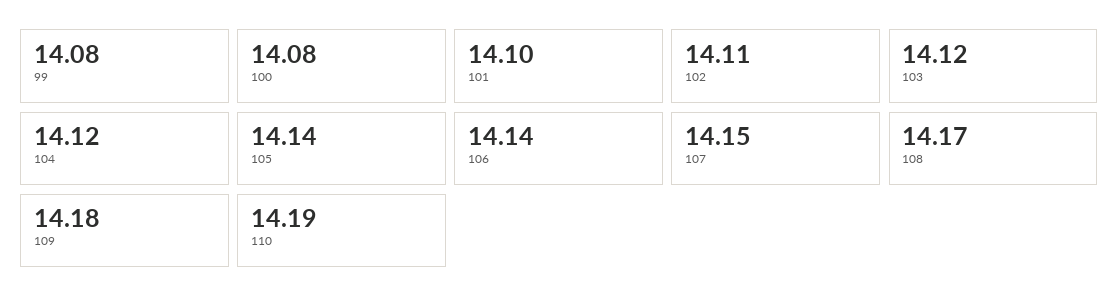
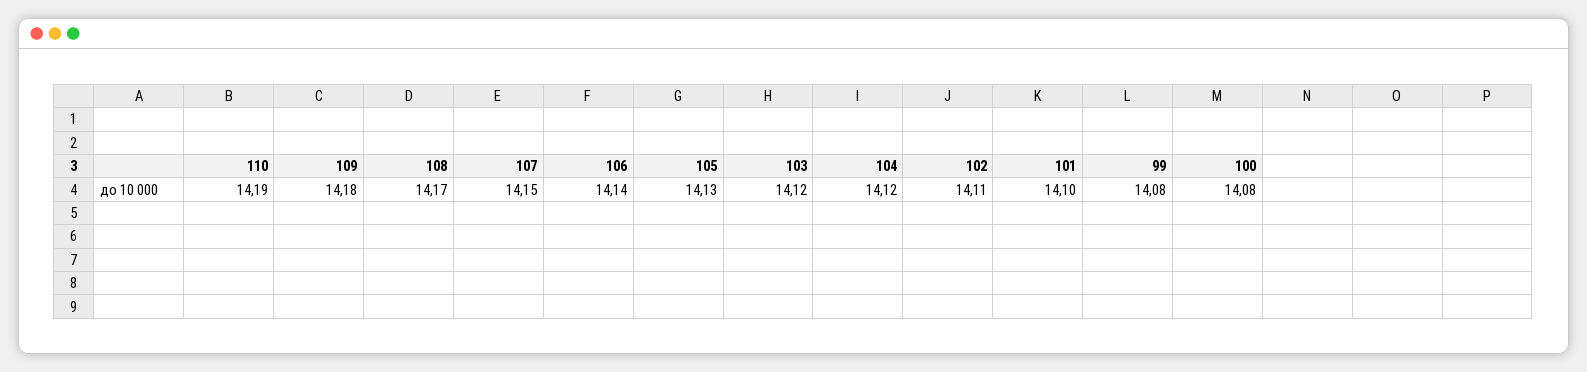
  {
    "99": 14.08,
    "100": 14.08,
    "101": 14.1,
    "102": 14.11,
    "103": 14.12,
    "104": 14.12,
-   "105": 14.14,
+   "105": 14.13,
    "106": 14.14,
    "107": 14.15,
    "108": 14.17,
    "109": 14.18,
    "110": 14.19
  }

